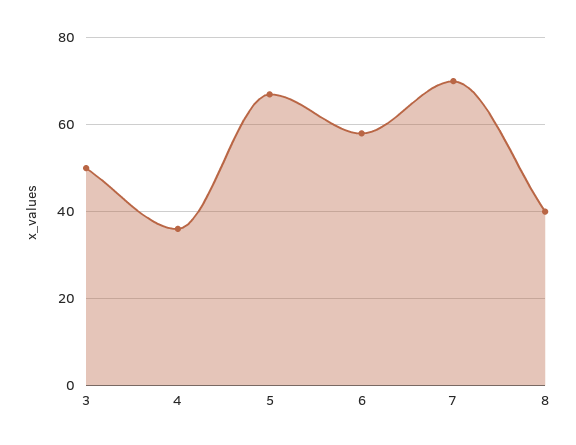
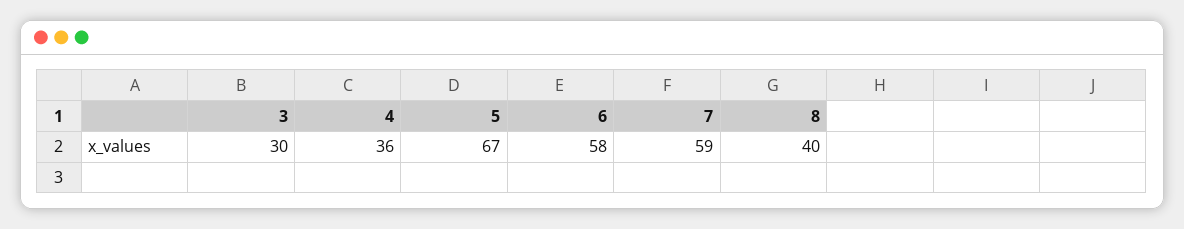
  {
-   "3": 50,
+   "3": 30,
    "4": 36,
    "5": 67,
    "6": 58,
-   "7": 70,
+   "7": 59,
    "8": 40
  }

